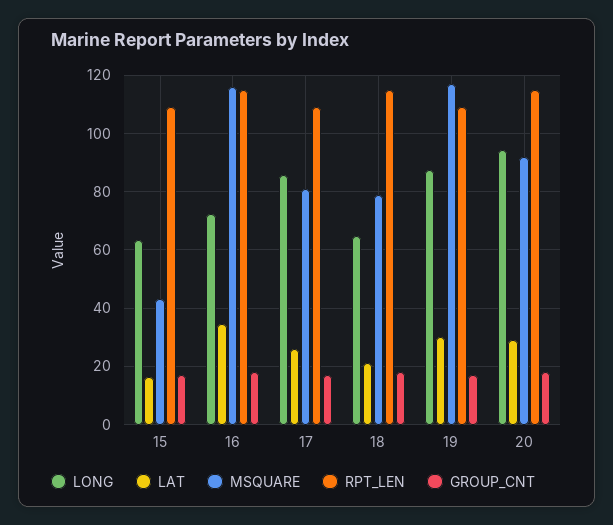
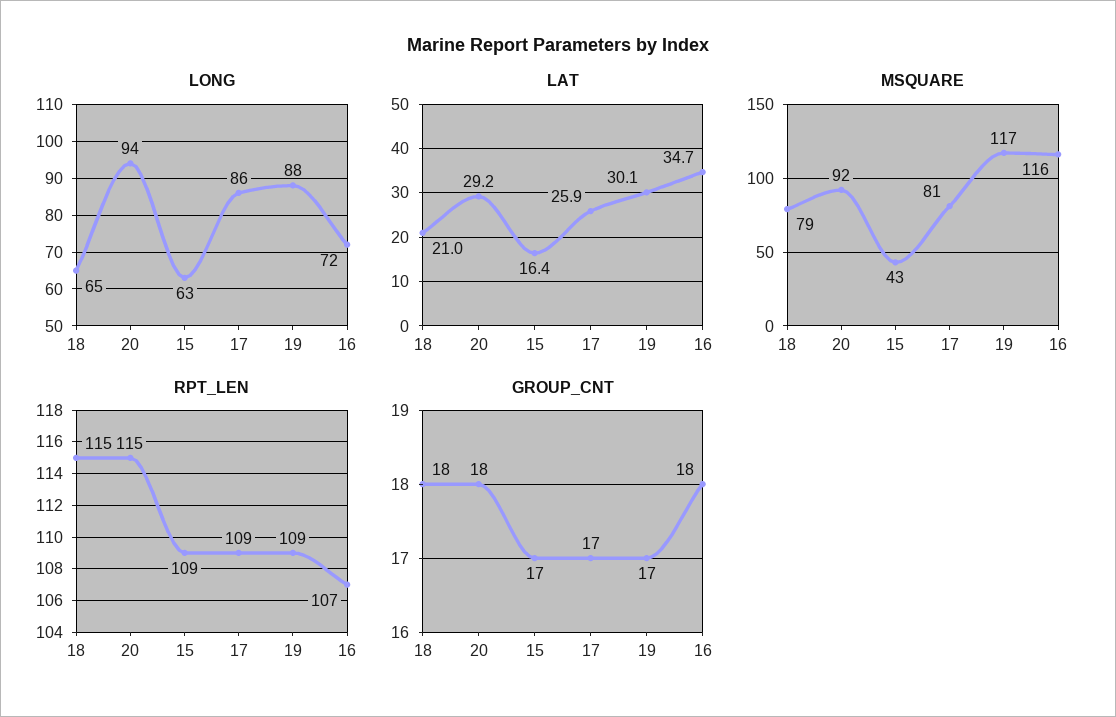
  {
    "LONG": {
      "15": 63,
      "16": 72,
      "17": 86,
      "18": 65,
      "19": 88,
      "20": 94
    },
    "LAT": {
      "15": 16.4,
      "16": 34.7,
      "17": 25.9,
      "18": 21,
      "19": 30.1,
      "20": 29.2
    },
    "MSQUARE": {
      "15": 43,
      "16": 116,
      "17": 81,
      "18": 79,
      "19": 117,
      "20": 92
    },
    "RPT_LEN": {
      "15": 109,
-     "16": 115,
+     "16": 107,
      "17": 109,
      "18": 115,
      "19": 109,
      "20": 115
    },
    "GROUP_CNT": {
      "15": 17,
      "16": 18,
      "17": 17,
      "18": 18,
      "19": 17,
      "20": 18
    }
  }

